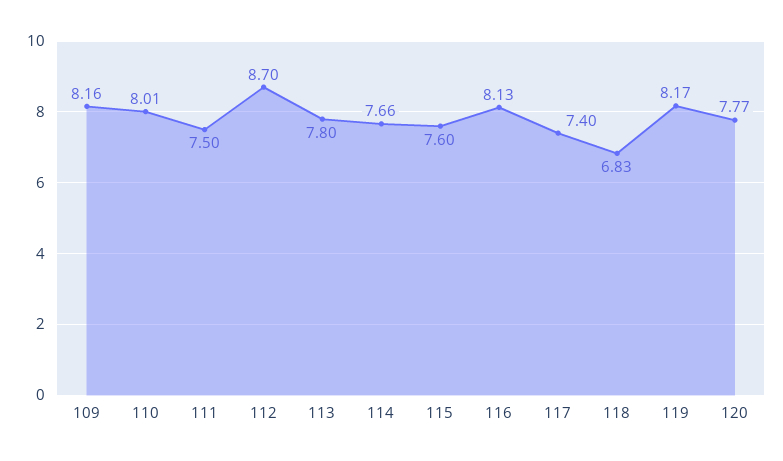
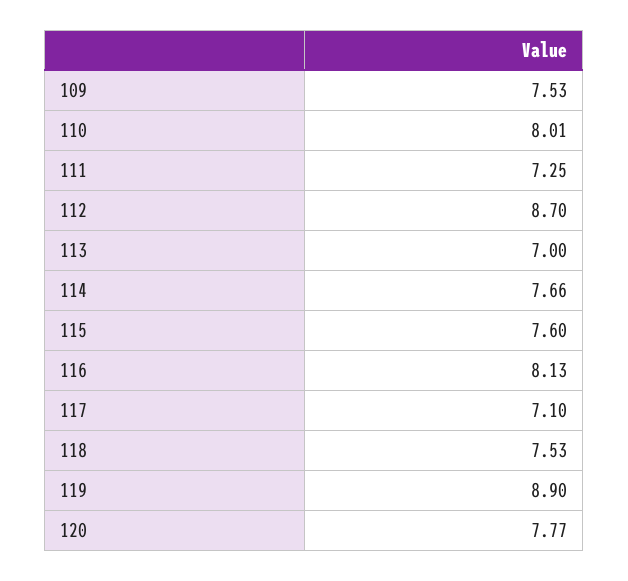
  {
-   "109": 8.16,
+   "109": 7.53,
    "110": 8.01,
-   "111": 7.5,
+   "111": 7.25,
    "112": 8.7,
-   "113": 7.8,
+   "113": 7,
    "114": 7.66,
    "115": 7.6,
    "116": 8.13,
-   "117": 7.4,
+   "117": 7.1,
-   "118": 6.83,
+   "118": 7.53,
-   "119": 8.17,
+   "119": 8.9,
    "120": 7.77
  }

